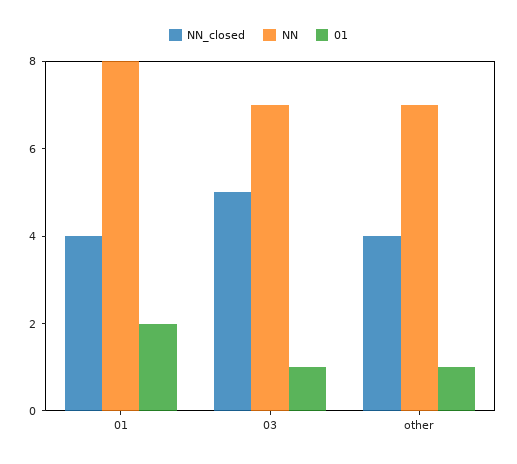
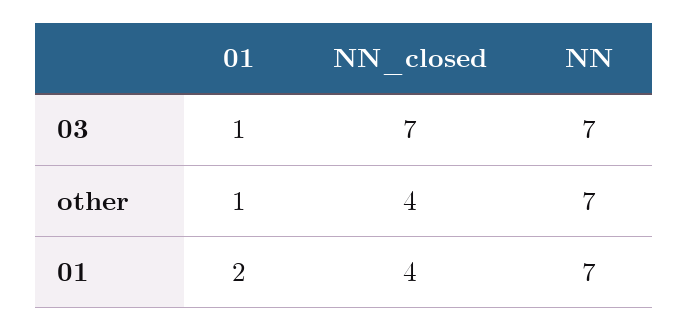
  {
    "NN_closed": {
      "01": 4,
-     "03": 5,
+     "03": 7,
      "other": 4
    },
    "NN": {
-     "01": 8,
+     "01": 7,
      "03": 7,
      "other": 7
    },
    "01": {
      "01": 2,
      "03": 1,
      "other": 1
    }
  }

